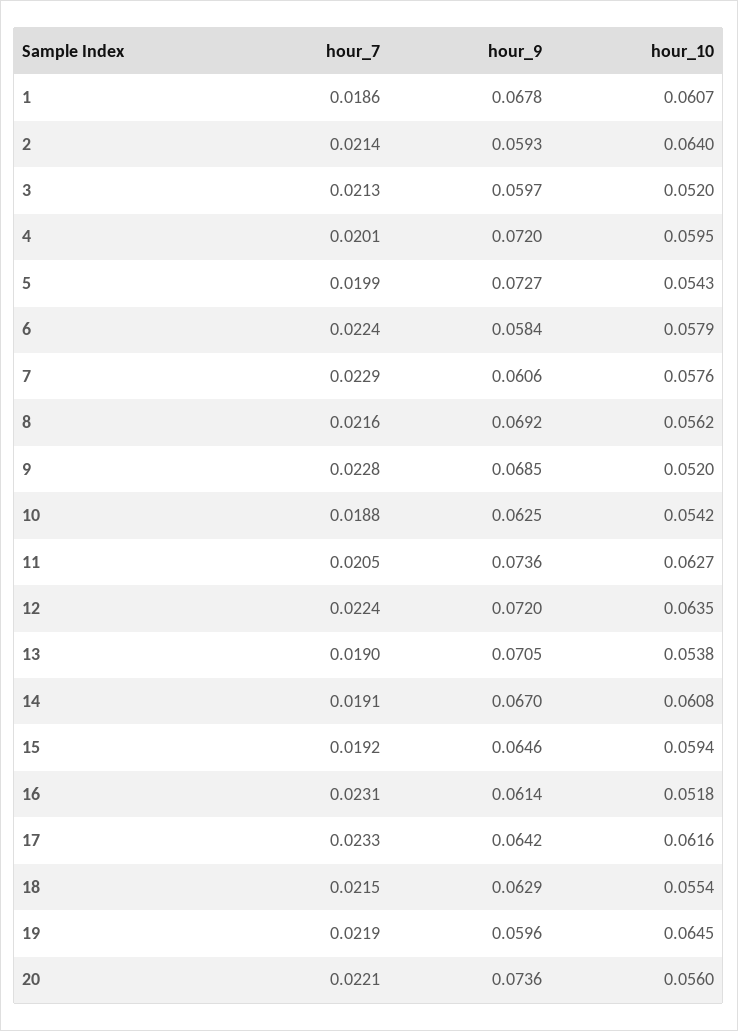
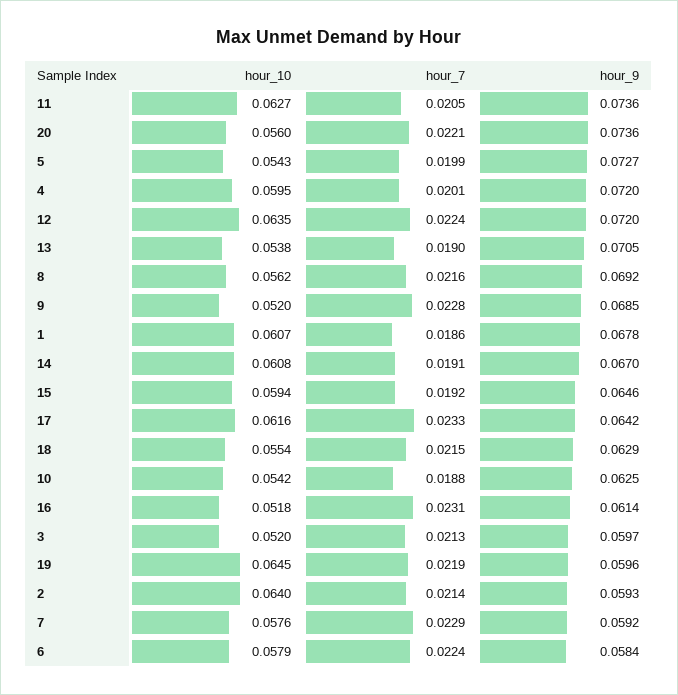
  {
    "hour_7": {
      "1": 0.0186,
      "2": 0.0214,
      "3": 0.0213,
      "4": 0.0201,
      "5": 0.0199,
      "6": 0.0224,
      "7": 0.0229,
      "8": 0.0216,
      "9": 0.0228,
      "10": 0.0188,
      "11": 0.0205,
      "12": 0.0224,
      "13": 0.019,
      "14": 0.0191,
      "15": 0.0192,
      "16": 0.0231,
      "17": 0.0233,
      "18": 0.0215,
      "19": 0.0219,
      "20": 0.0221
    },
    "hour_9": {
      "1": 0.0678,
      "2": 0.0593,
      "3": 0.0597,
      "4": 0.072,
      "5": 0.0727,
      "6": 0.0584,
-     "7": 0.0606,
+     "7": 0.0592,
      "8": 0.0692,
      "9": 0.0685,
      "10": 0.0625,
      "11": 0.0736,
      "12": 0.072,
      "13": 0.0705,
      "14": 0.067,
      "15": 0.0646,
      "16": 0.0614,
      "17": 0.0642,
      "18": 0.0629,
      "19": 0.0596,
      "20": 0.0736
    },
    "hour_10": {
      "1": 0.0607,
      "2": 0.064,
      "3": 0.052,
      "4": 0.0595,
      "5": 0.0543,
      "6": 0.0579,
      "7": 0.0576,
      "8": 0.0562,
      "9": 0.052,
      "10": 0.0542,
      "11": 0.0627,
      "12": 0.0635,
      "13": 0.0538,
      "14": 0.0608,
      "15": 0.0594,
      "16": 0.0518,
      "17": 0.0616,
      "18": 0.0554,
      "19": 0.0645,
      "20": 0.056
    }
  }

